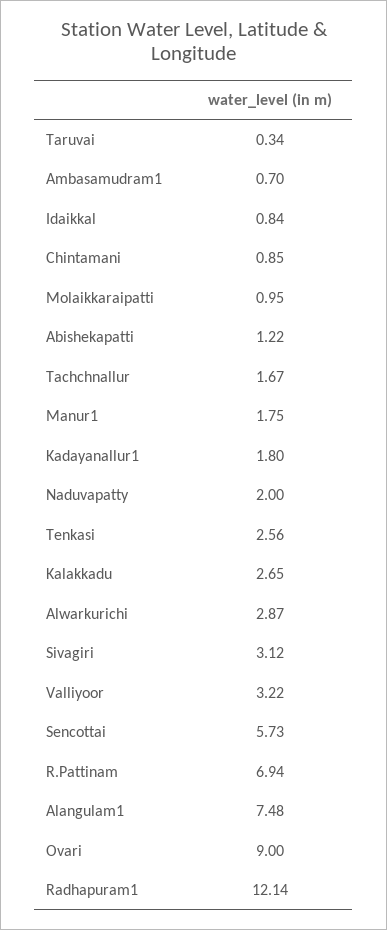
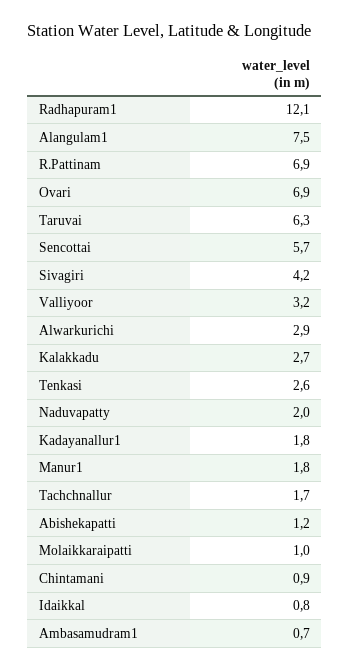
  {
-   "Taruvai": 0.34,
+   "Taruvai": 6.3,
    "Ambasamudram1": 0.7,
    "Idaikkal": 0.84,
    "Chintamani": 0.85,
    "Molaikkaraipatti": 0.95,
    "Abishekapatti": 1.22,
    "Tachchnallur": 1.67,
    "Manur1": 1.75,
    "Kadayanallur1": 1.8,
    "Naduvapatty": 2,
    "Tenkasi": 2.56,
    "Kalakkadu": 2.65,
    "Alwarkurichi": 2.87,
-   "Sivagiri": 3.12,
+   "Sivagiri": 4.2,
    "Valliyoor": 3.22,
    "Sencottai": 5.73,
    "R.Pattinam": 6.94,
    "Alangulam1": 7.48,
-   "Ovari": 9,
+   "Ovari": 6.9,
    "Radhapuram1": 12.14
  }

